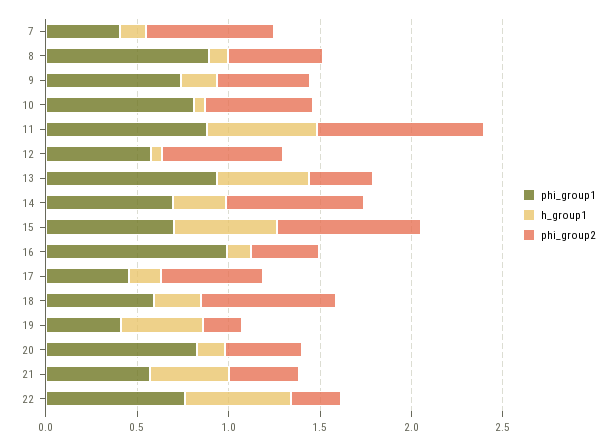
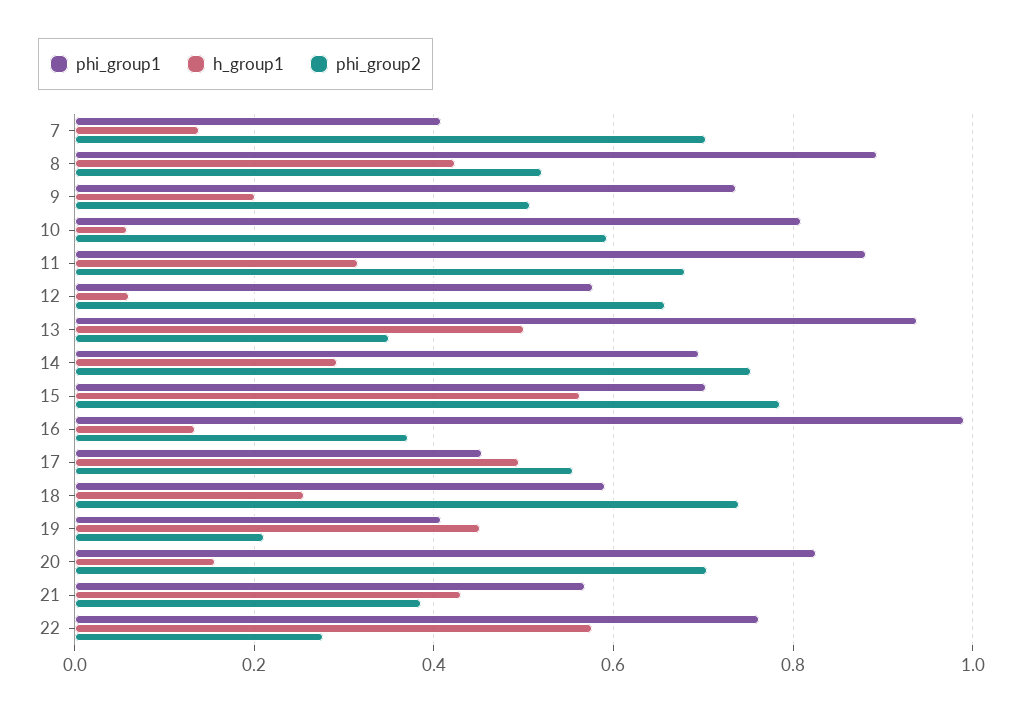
  {
    "phi_group1": {
      "7": 0.4,
      "8": 0.9,
      "9": 0.74,
      "10": 0.8,
      "11": 0.88,
      "12": 0.58,
      "13": 0.94,
      "14": 0.7,
      "15": 0.7,
      "16": 0.98,
      "17": 0.46,
      "18": 0.6,
      "19": 0.4,
      "20": 0.82,
      "21": 0.56,
      "22": 0.76
    },
    "h_group1": {
      "7": 0.14,
-     "8": 0.1,
+     "8": 0.42,
      "9": 0.2,
      "10": 0.06,
-     "11": 0.6,
+     "11": 0.32,
      "12": 0.06,
      "13": 0.5,
      "14": 0.3,
      "15": 0.56,
      "16": 0.14,
-     "17": 0.2,
+     "17": 0.5,
      "18": 0.26,
      "19": 0.46,
      "20": 0.16,
      "21": 0.44,
      "22": 0.58
    },
    "phi_group2": {
      "7": 0.7,
      "8": 0.52,
      "9": 0.5,
      "10": 0.6,
-     "11": 0.9,
+     "11": 0.68,
      "12": 0.66,
      "13": 0.36,
      "14": 0.76,
      "15": 0.78,
      "16": 0.38,
      "17": 0.56,
      "18": 0.74,
      "19": 0.22,
-     "20": 0.4,
+     "20": 0.7,
      "21": 0.38,
      "22": 0.28
    }
  }

